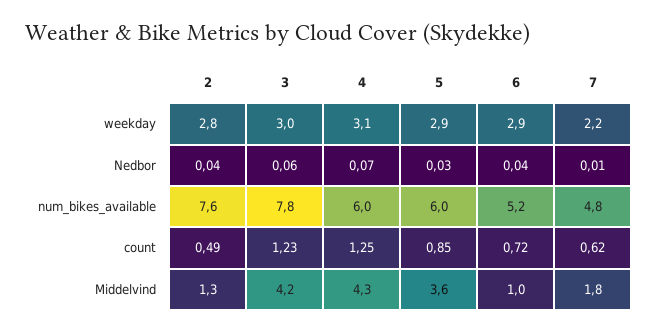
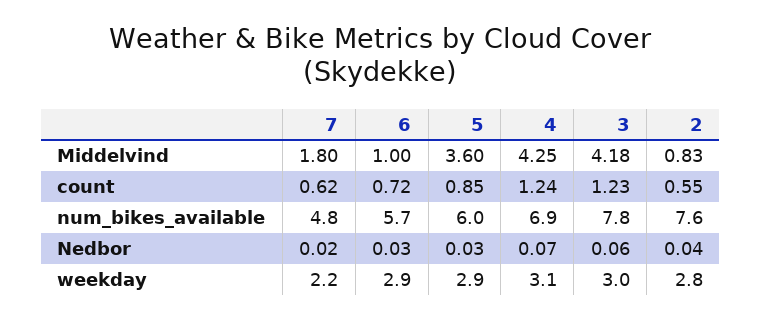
  {
    "2": {
      "weekday": 2.8,
      "Nedbor": 0.04,
      "num_bikes_available": 7.6,
-     "count": 0.49,
+     "count": 0.55,
-     "Middelvind": 1.3
+     "Middelvind": 0.83
    },
    "3": {
      "weekday": 3,
      "Nedbor": 0.06,
      "num_bikes_available": 7.8,
      "count": 1.23,
      "Middelvind": 4.18
    },
    "4": {
      "weekday": 3.1,
      "Nedbor": 0.07,
-     "num_bikes_available": 6,
+     "num_bikes_available": 6.9,
-     "count": 1.25,
+     "count": 1.24,
      "Middelvind": 4.25
    },
    "5": {
      "weekday": 2.9,
      "Nedbor": 0.03,
      "num_bikes_available": 6,
      "count": 0.85,
      "Middelvind": 3.6
    },
    "6": {
      "weekday": 2.9,
-     "Nedbor": 0.04,
+     "Nedbor": 0.03,
-     "num_bikes_available": 5.2,
+     "num_bikes_available": 5.7,
      "count": 0.72,
      "Middelvind": 1
    },
    "7": {
      "weekday": 2.2,
-     "Nedbor": 0.01,
+     "Nedbor": 0.02,
      "num_bikes_available": 4.8,
      "count": 0.62,
      "Middelvind": 1.8
    }
  }

